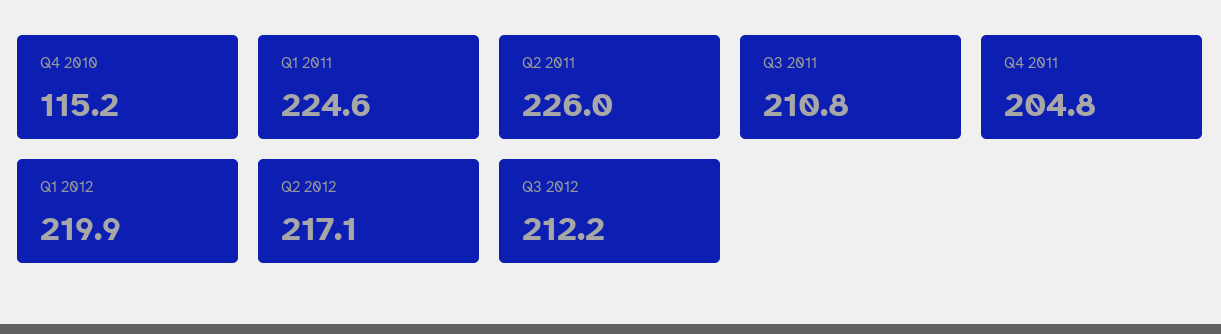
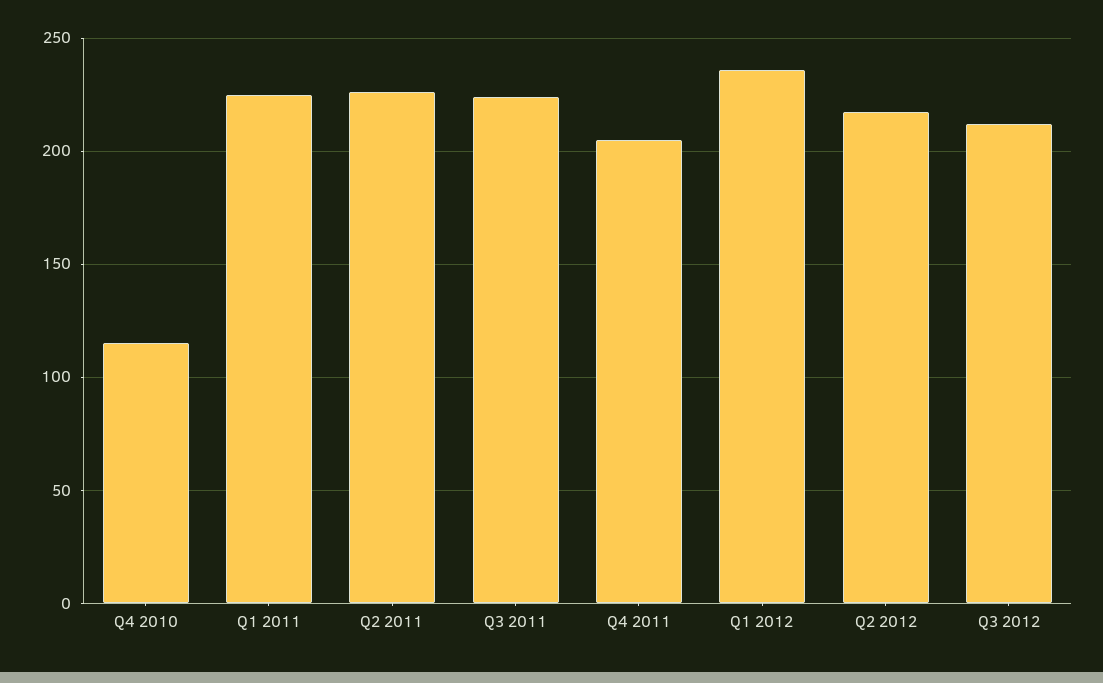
  {
    "Q4 2010": 115.2,
    "Q1 2011": 224.6,
    "Q2 2011": 226,
-   "Q3 2011": 210.8,
+   "Q3 2011": 225,
    "Q4 2011": 204.8,
-   "Q1 2012": 219.9,
+   "Q1 2012": 235,
    "Q2 2012": 217.1,
    "Q3 2012": 212.2
  }

